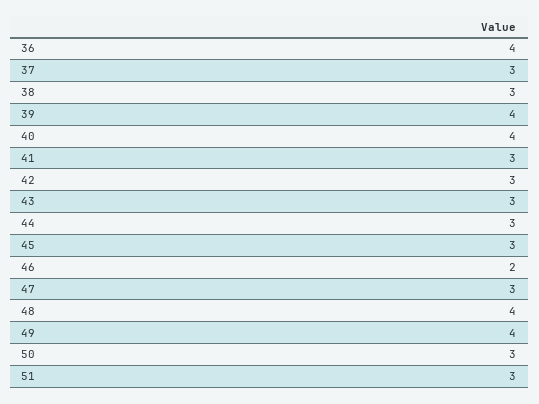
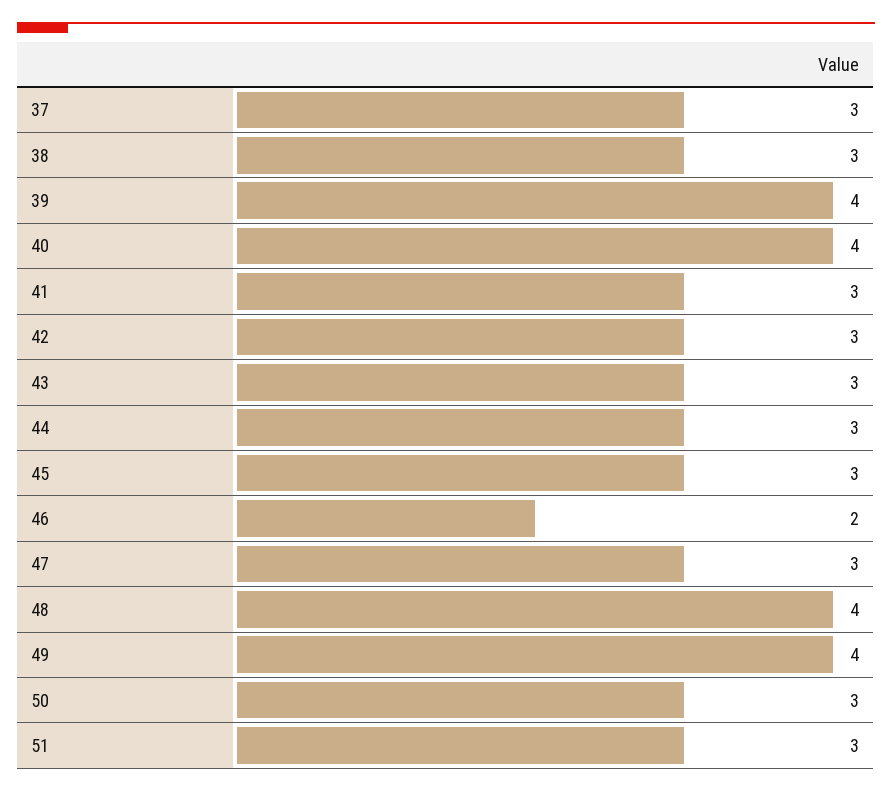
  {
-   "36": 4,
    "37": 3,
    "38": 3,
    "39": 4,
    "40": 4,
    "41": 3,
    "42": 3,
    "43": 3,
    "44": 3,
    "45": 3,
    "46": 2,
    "47": 3,
    "48": 4,
    "49": 4,
    "50": 3,
    "51": 3
  }

